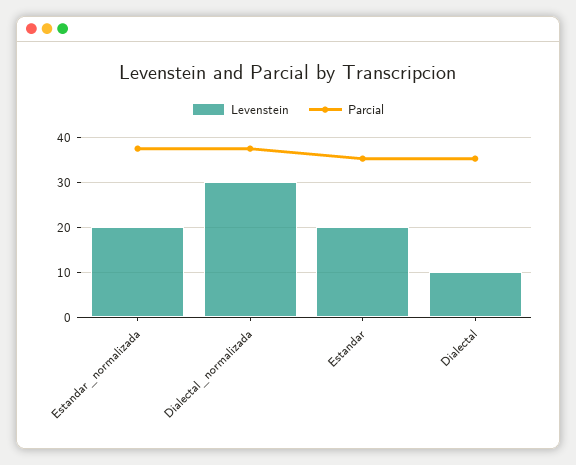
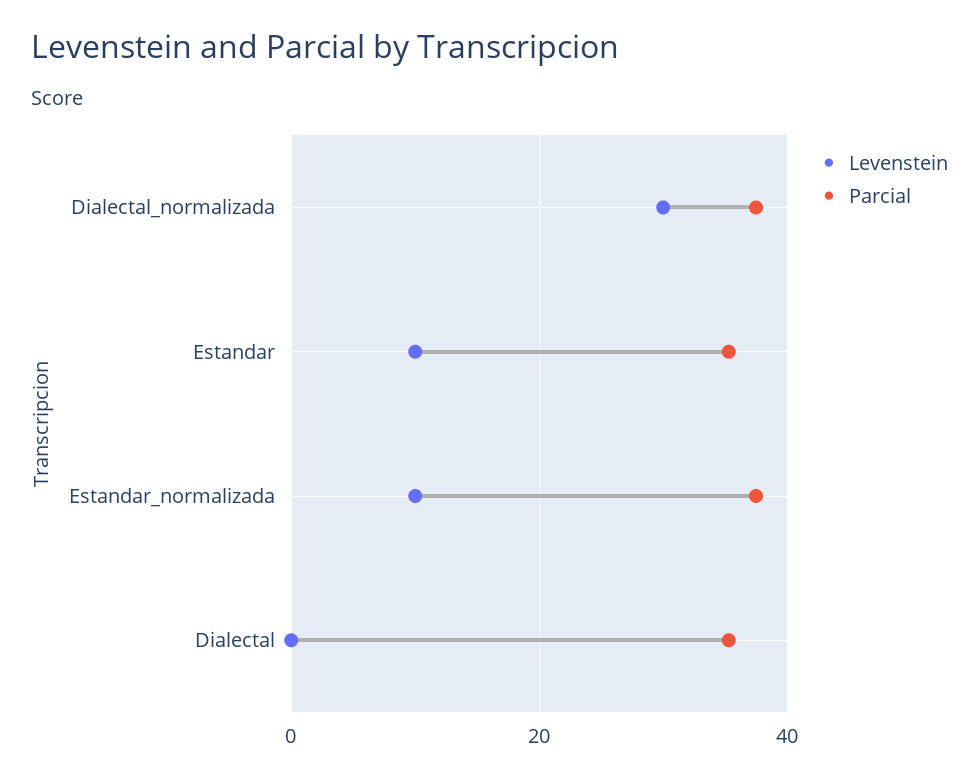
  {
    "Levenstein": {
-     "Estandar_normalizada": 20,
+     "Estandar_normalizada": 10,
      "Dialectal_normalizada": 30,
-     "Estandar": 20,
+     "Estandar": 10,
-     "Dialectal": 10
+     "Dialectal": 0
    },
    "Parcial": {
      "Estandar_normalizada": 38,
      "Dialectal_normalizada": 38,
      "Estandar": 36,
      "Dialectal": 36
    }
  }

